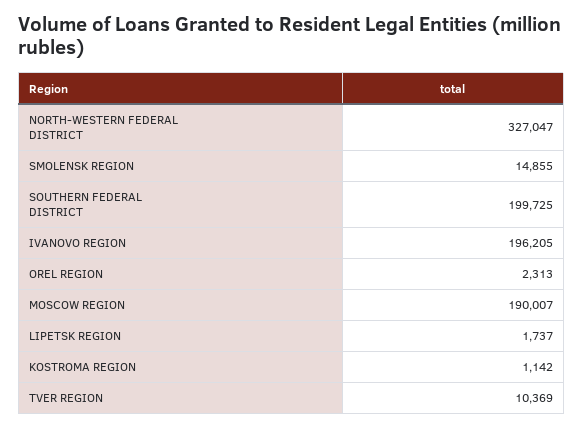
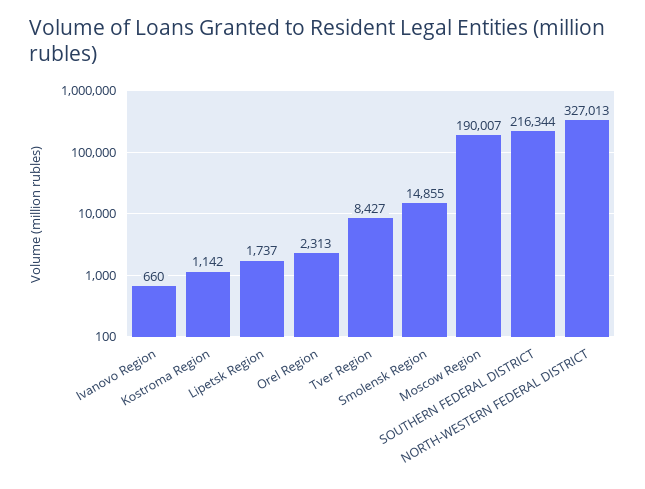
  {
-   "NORTH-WESTERN FEDERAL DISTRICT": 327047,
+   "NORTH-WESTERN FEDERAL DISTRICT": 327013,
    "SMOLENSK REGION": 14855,
-   "SOUTHERN FEDERAL DISTRICT": 199725,
+   "SOUTHERN FEDERAL DISTRICT": 216344,
-   "IVANOVO REGION": 196205,
+   "IVANOVO REGION": 660,
    "OREL REGION": 2313,
    "MOSCOW REGION": 190007,
    "LIPETSK REGION": 1737,
    "KOSTROMA REGION": 1142,
-   "TVER REGION": 10369
+   "TVER REGION": 8427
  }

